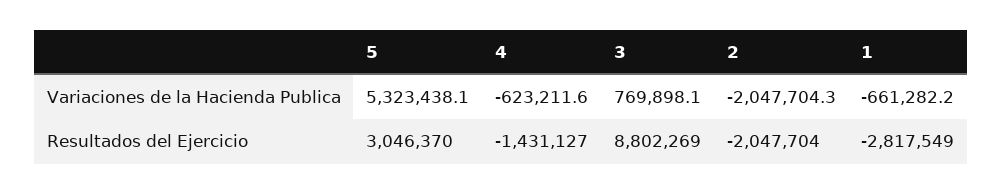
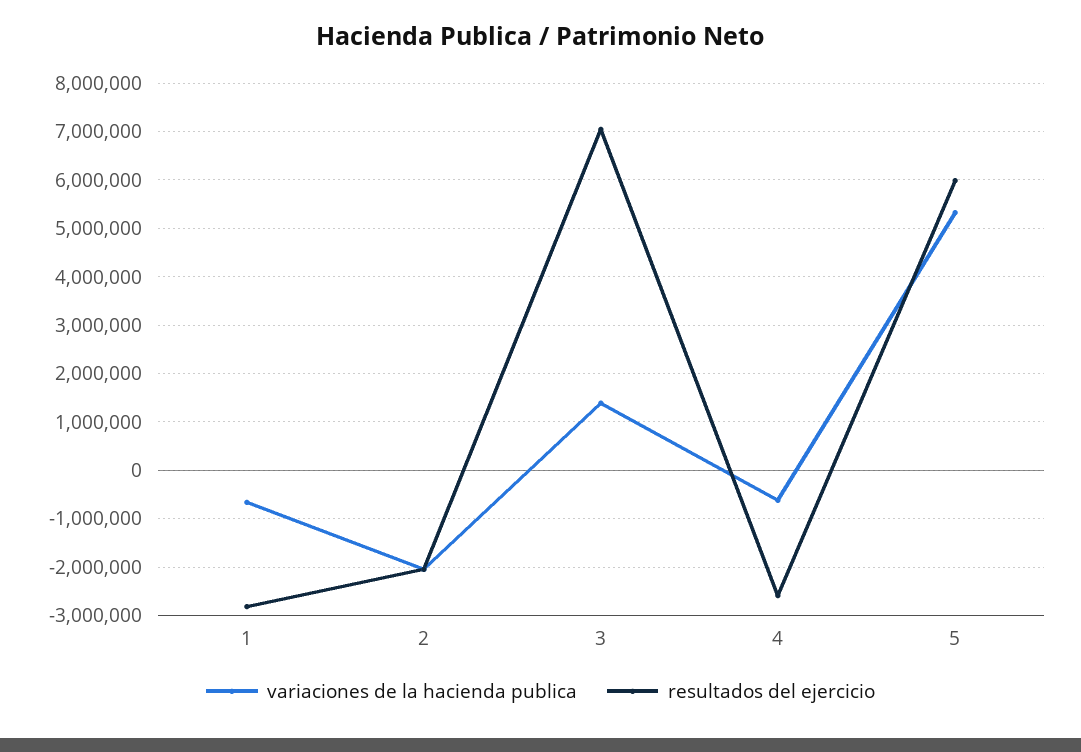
  {
    "Variaciones de la Hacienda Publica": {
      "5": 5323438.1,
      "4": -623211.6,
-     "3": 769898.1,
+     "3": 1400000,
      "2": -2047704.3,
      "1": -661282.2
    },
    "Resultados del Ejercicio": {
-     "5": 3046370,
+     "5": 6000000,
-     "4": -1431127,
+     "4": -2600000,
-     "3": 8802269,
+     "3": 7000000,
      "2": -2047704,
      "1": -2817549
    }
  }

